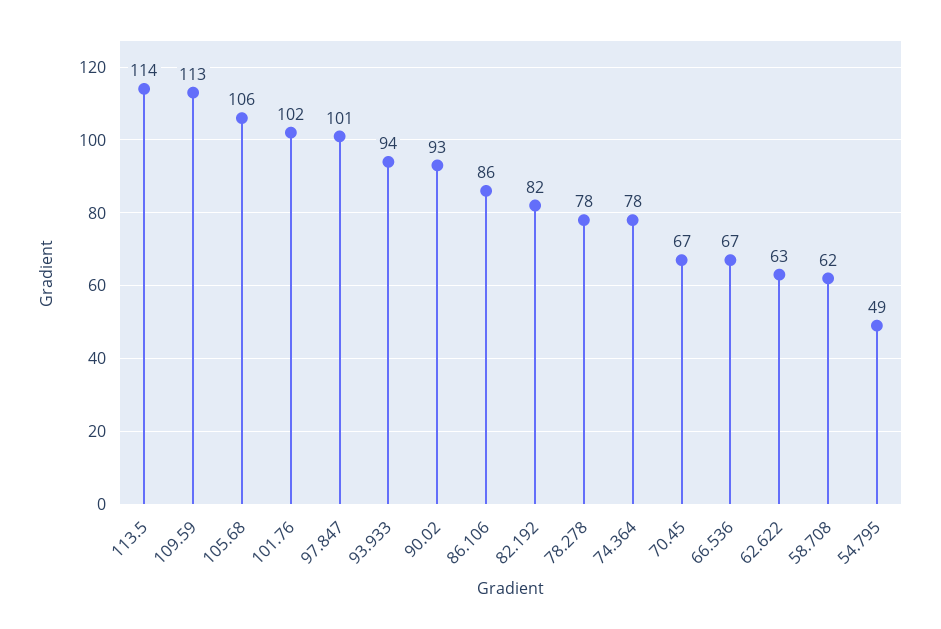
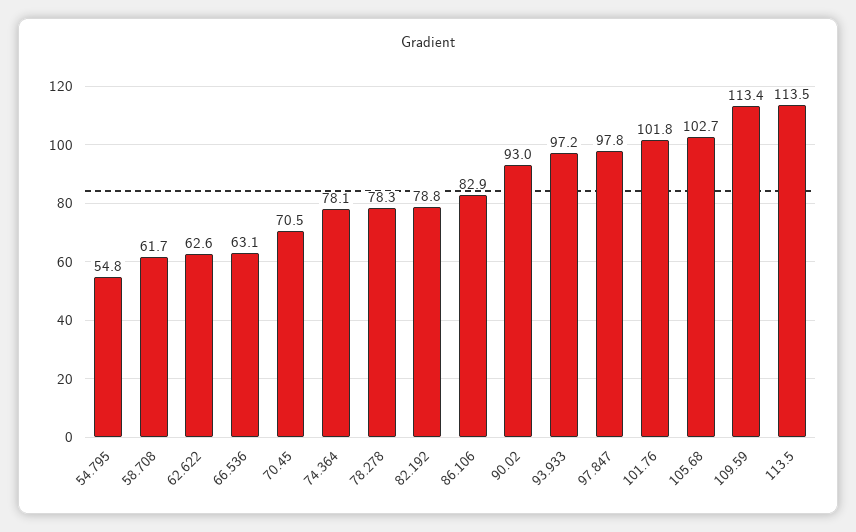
  {
    "113.5": 113.5,
    "109.59": 113.4,
-   "105.68": 106,
+   "105.68": 102.7,
    "101.76": 101.8,
-   "97.847": 101,
+   "97.847": 97.8,
-   "93.933": 94,
+   "93.933": 97.2,
    "90.02": 93,
-   "86.106": 86,
+   "86.106": 82.9,
-   "82.192": 82,
+   "82.192": 78.8,
    "78.278": 78.3,
    "74.364": 78.1,
-   "70.45": 67,
+   "70.45": 70.5,
-   "66.536": 67,
+   "66.536": 63.1,
    "62.622": 62.6,
    "58.708": 61.7,
-   "54.795": 49
+   "54.795": 54.8
  }

